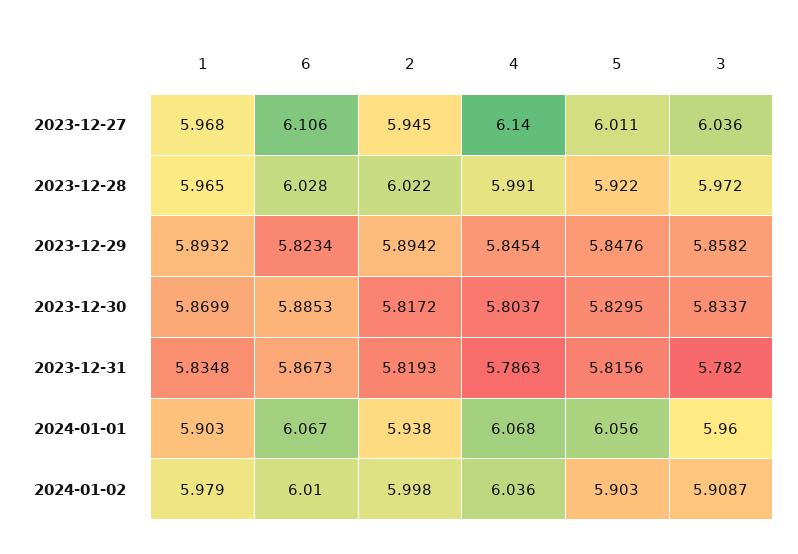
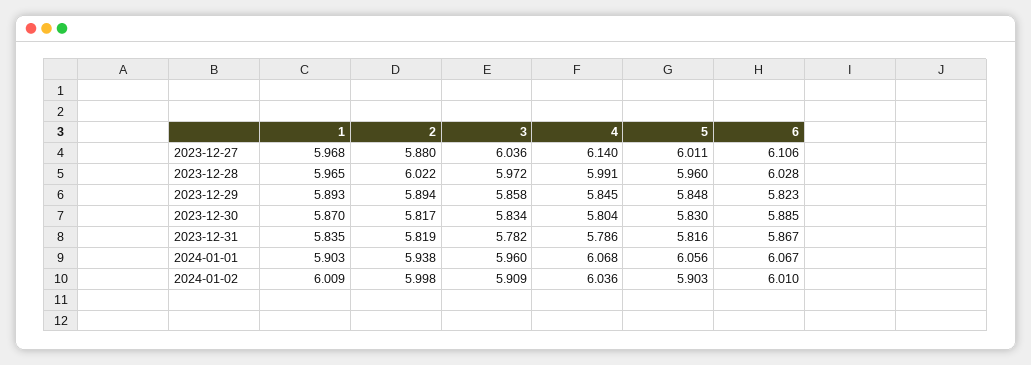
  {
    "1": {
      "2023-12-27": 5.968,
      "2023-12-28": 5.965,
      "2023-12-29": 5.8932,
      "2023-12-30": 5.8699,
      "2023-12-31": 5.8348,
      "2024-01-01": 5.903,
-     "2024-01-02": 5.979
+     "2024-01-02": 6.009
    },
    "6": {
      "2023-12-27": 6.106,
      "2023-12-28": 6.028,
      "2023-12-29": 5.8234,
      "2023-12-30": 5.8853,
      "2023-12-31": 5.8673,
      "2024-01-01": 6.067,
      "2024-01-02": 6.01
    },
    "2": {
-     "2023-12-27": 5.945,
+     "2023-12-27": 5.88,
      "2023-12-28": 6.022,
      "2023-12-29": 5.8942,
      "2023-12-30": 5.8172,
      "2023-12-31": 5.8193,
      "2024-01-01": 5.938,
      "2024-01-02": 5.998
    },
    "4": {
      "2023-12-27": 6.14,
      "2023-12-28": 5.991,
      "2023-12-29": 5.8454,
      "2023-12-30": 5.8037,
      "2023-12-31": 5.7863,
      "2024-01-01": 6.068,
      "2024-01-02": 6.036
    },
    "5": {
      "2023-12-27": 6.011,
-     "2023-12-28": 5.922,
+     "2023-12-28": 5.96,
      "2023-12-29": 5.8476,
      "2023-12-30": 5.8295,
      "2023-12-31": 5.8156,
      "2024-01-01": 6.056,
      "2024-01-02": 5.903
    },
    "3": {
      "2023-12-27": 6.036,
      "2023-12-28": 5.972,
      "2023-12-29": 5.8582,
      "2023-12-30": 5.8337,
      "2023-12-31": 5.782,
      "2024-01-01": 5.96,
      "2024-01-02": 5.9087
    }
  }

